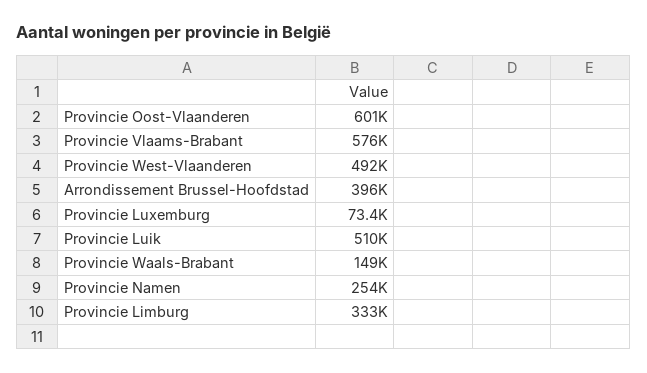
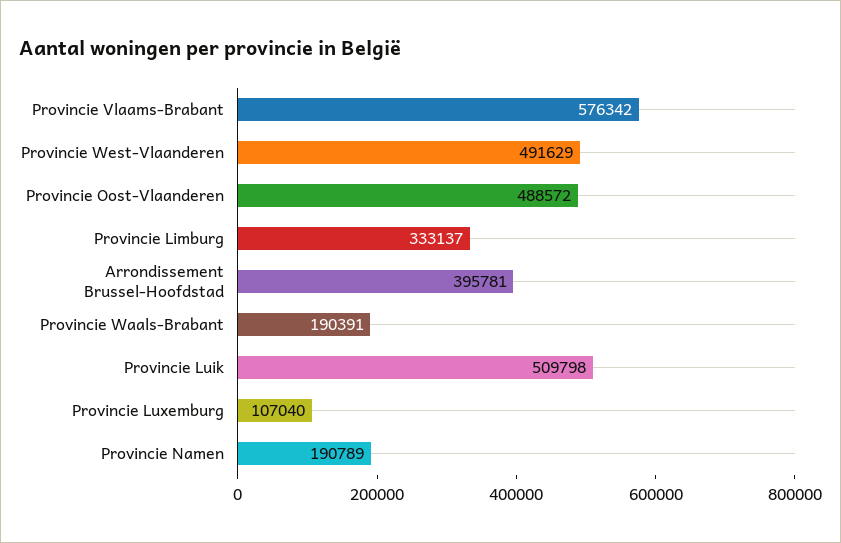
  {
-   "Provincie Oost-Vlaanderen": 601000,
+   "Provincie Oost-Vlaanderen": 488572,
    "Provincie Vlaams-Brabant": 576342,
    "Provincie West-Vlaanderen": 491629,
    "Arrondissement Brussel-Hoofdstad": 395781,
-   "Provincie Luxemburg": 73400,
+   "Provincie Luxemburg": 107040,
    "Provincie Luik": 509798,
-   "Provincie Waals-Brabant": 149000,
+   "Provincie Waals-Brabant": 190391,
-   "Provincie Namen": 254000,
+   "Provincie Namen": 190789,
    "Provincie Limburg": 333137
  }

